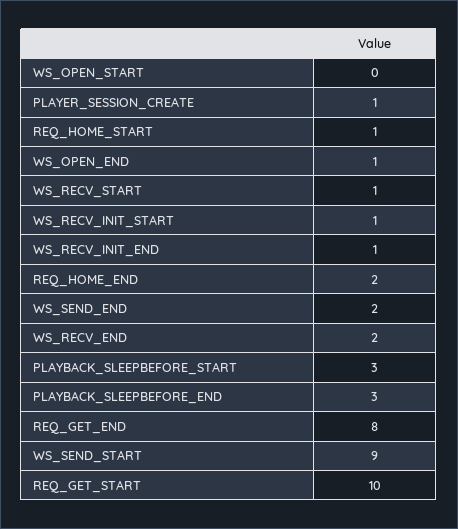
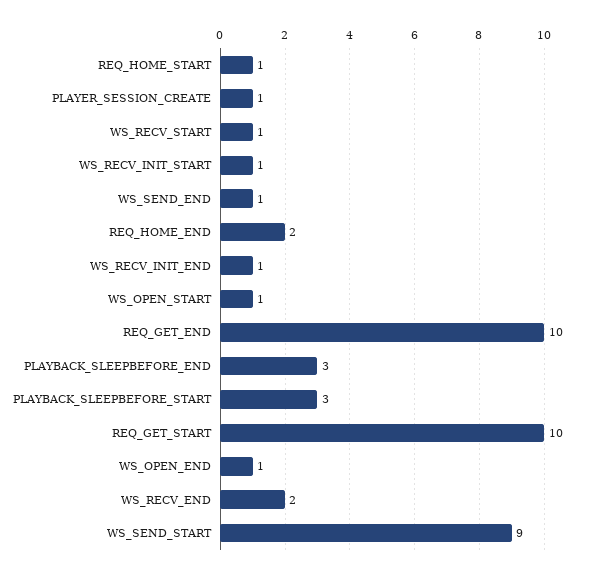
  {
-   "WS_OPEN_START": 0,
+   "WS_OPEN_START": 1,
    "PLAYER_SESSION_CREATE": 1,
    "REQ_HOME_START": 1,
    "WS_OPEN_END": 1,
    "WS_RECV_START": 1,
    "WS_RECV_INIT_START": 1,
    "WS_RECV_INIT_END": 1,
    "REQ_HOME_END": 2,
-   "WS_SEND_END": 2,
+   "WS_SEND_END": 1,
    "WS_RECV_END": 2,
    "PLAYBACK_SLEEPBEFORE_START": 3,
    "PLAYBACK_SLEEPBEFORE_END": 3,
-   "REQ_GET_END": 8,
+   "REQ_GET_END": 10,
    "WS_SEND_START": 9,
    "REQ_GET_START": 10
  }

